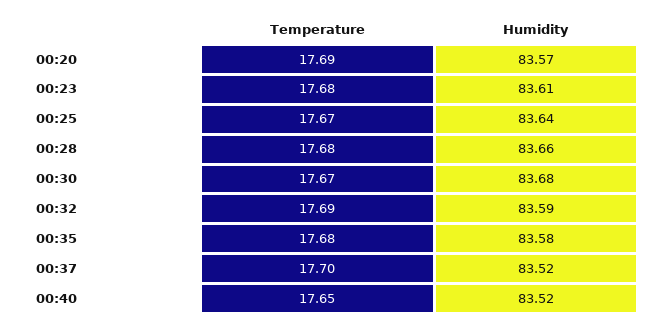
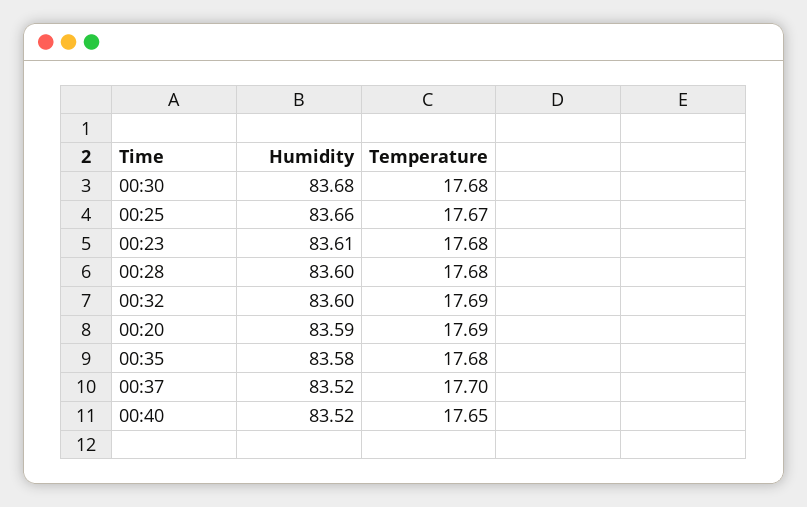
  {
    "Temperature": {
      "00:20": 17.69,
      "00:23": 17.68,
      "00:25": 17.67,
      "00:28": 17.68,
-     "00:30": 17.67,
+     "00:30": 17.68,
      "00:32": 17.69,
      "00:35": 17.68,
      "00:37": 17.7,
      "00:40": 17.65
    },
    "Humidity": {
-     "00:20": 83.57,
+     "00:20": 83.59,
      "00:23": 83.61,
-     "00:25": 83.64,
+     "00:25": 83.66,
-     "00:28": 83.66,
+     "00:28": 83.6,
      "00:30": 83.68,
-     "00:32": 83.59,
+     "00:32": 83.6,
      "00:35": 83.58,
      "00:37": 83.52,
      "00:40": 83.52
    }
  }

